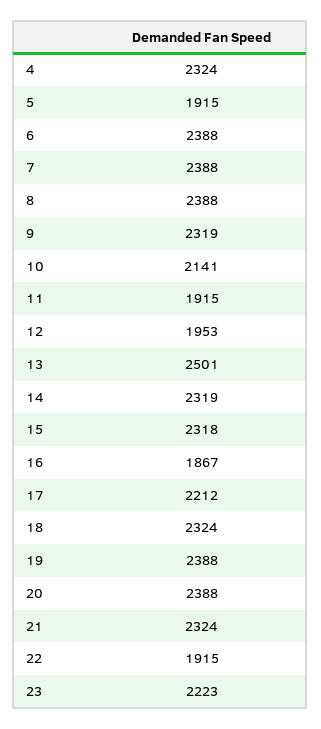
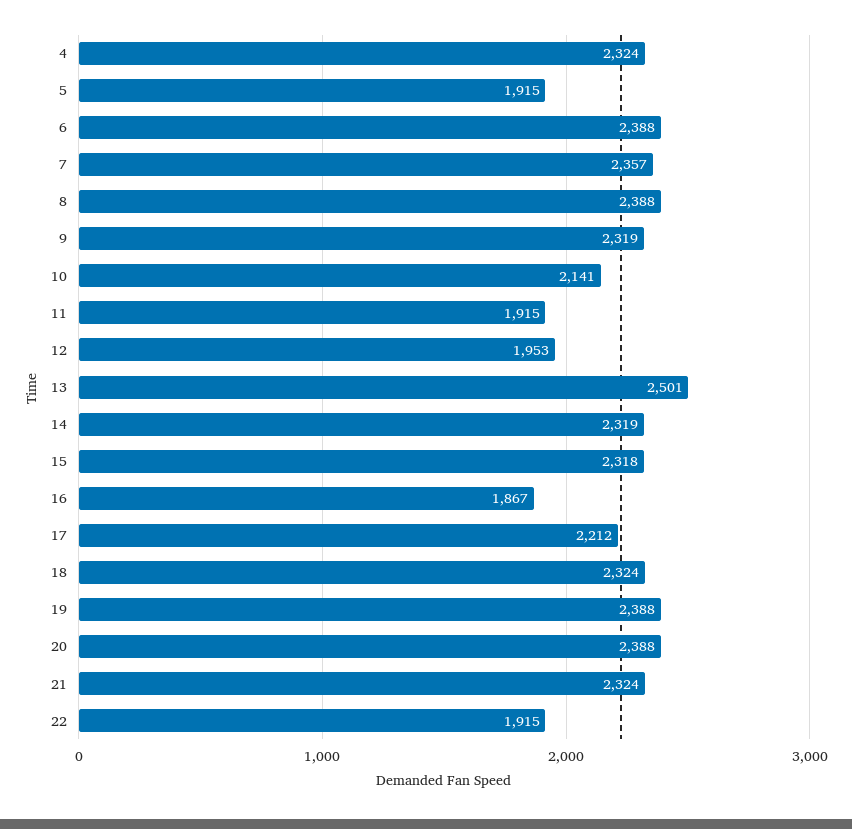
  {
    "4": 2324,
    "5": 1915,
    "6": 2388,
-   "7": 2388,
+   "7": 2357,
    "8": 2388,
    "9": 2319,
    "10": 2141,
    "11": 1915,
    "12": 1953,
    "13": 2501,
    "14": 2319,
    "15": 2318,
    "16": 1867,
    "17": 2212,
    "18": 2324,
    "19": 2388,
    "20": 2388,
    "21": 2324,
-   "22": 1915,
+   "22": 1915
-   "23": 2223
  }

